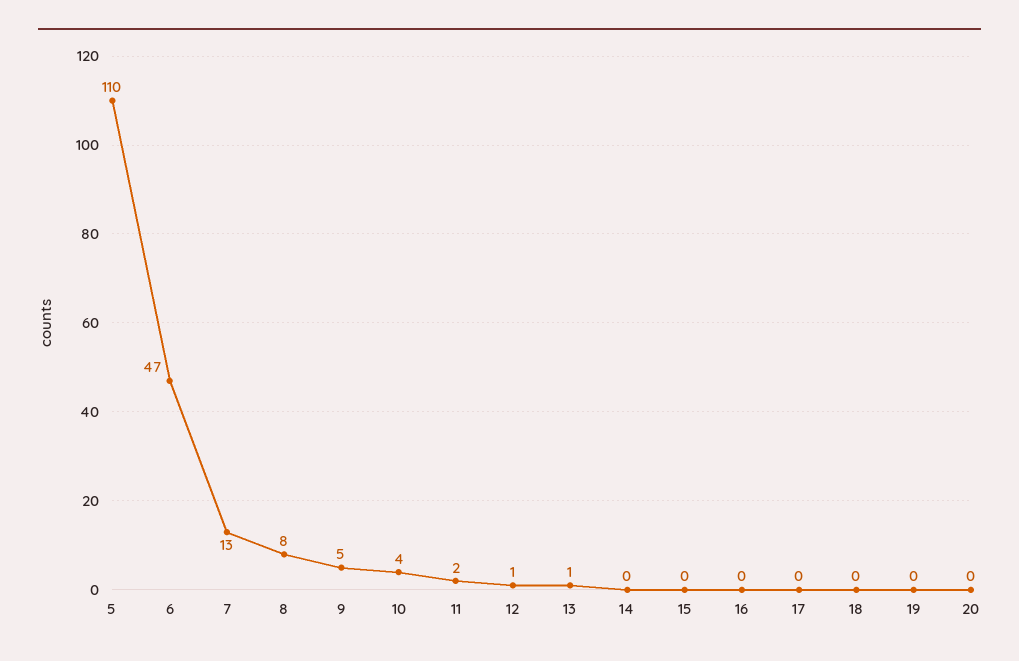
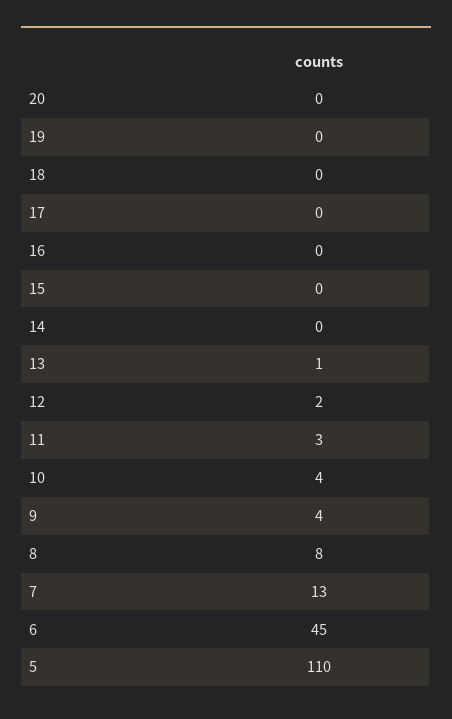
  {
    "5": 110,
-   "6": 47,
+   "6": 45,
    "7": 13,
    "8": 8,
-   "9": 5,
+   "9": 4,
    "10": 4,
-   "11": 2,
+   "11": 3,
-   "12": 1,
+   "12": 2,
    "13": 1,
    "14": 0,
    "15": 0,
    "16": 0,
    "17": 0,
    "18": 0,
    "19": 0,
    "20": 0
  }

